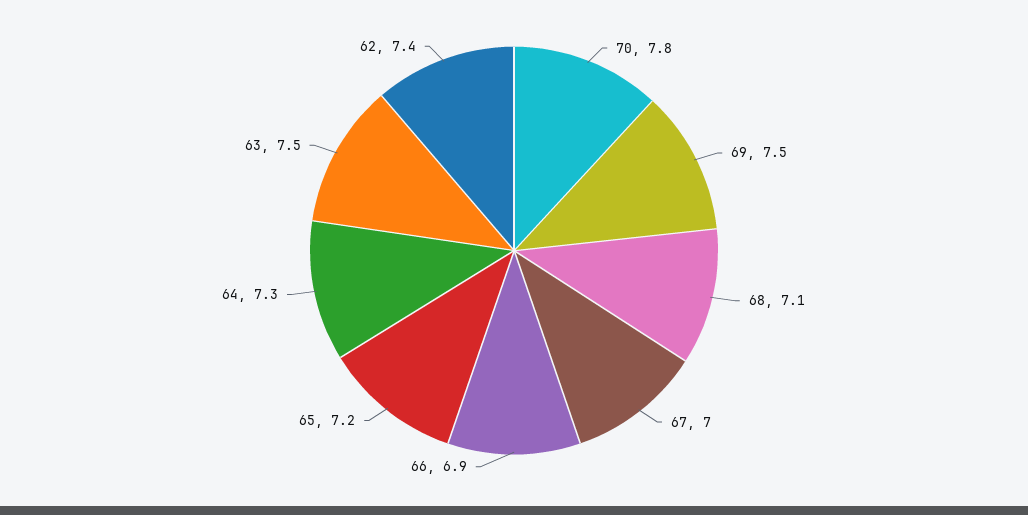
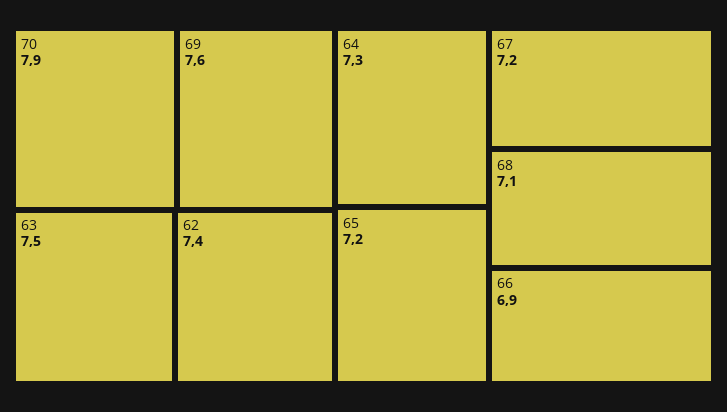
  {
-   "70": 7.8,
+   "70": 7.9,
-   "69": 7.5,
+   "69": 7.6,
    "68": 7.1,
-   "67": 7,
+   "67": 7.2,
    "66": 6.9,
    "65": 7.2,
    "64": 7.3,
    "63": 7.5,
    "62": 7.4
  }

